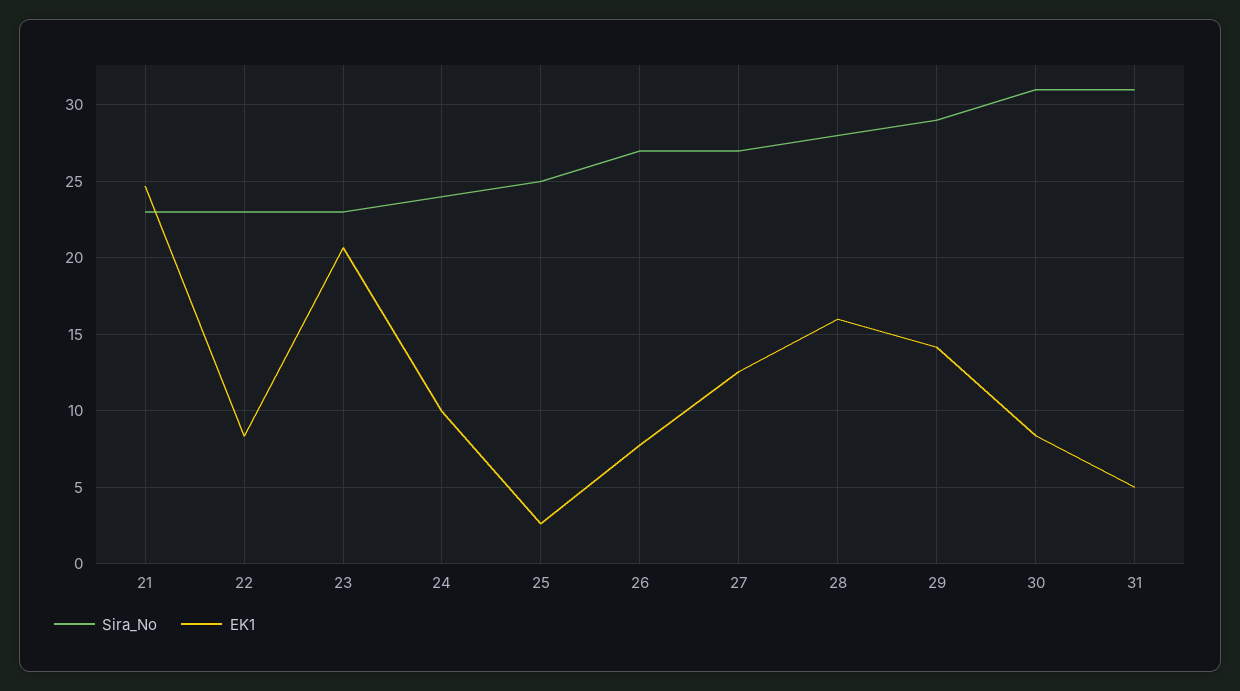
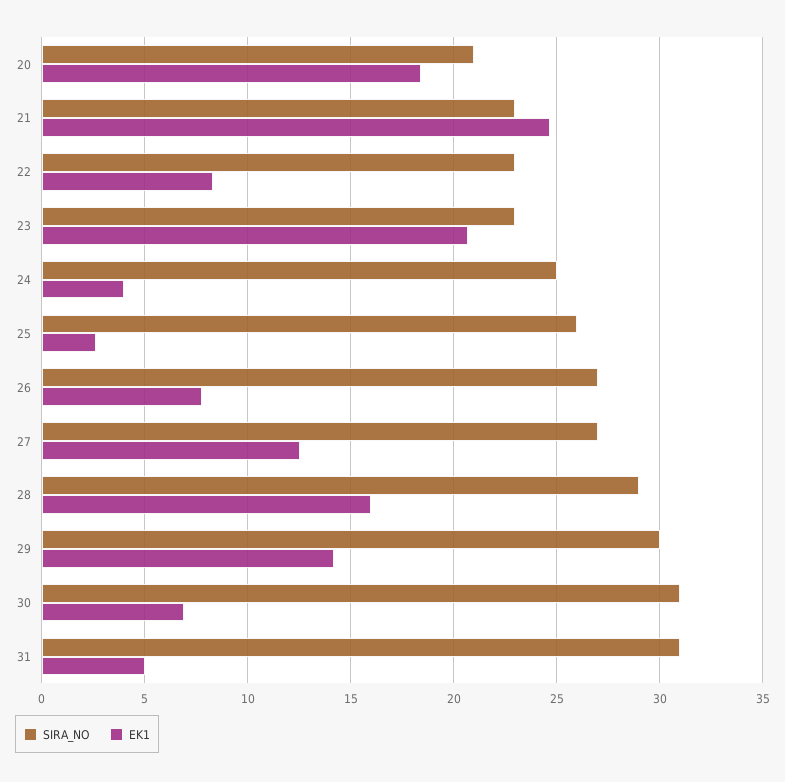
  {
    "Sira_No": {
      "21": 23,
      "22": 23,
      "23": 23,
-     "24": 24,
+     "24": 25,
-     "25": 25,
+     "25": 26,
      "26": 27,
      "27": 27,
-     "28": 28,
+     "28": 29,
-     "29": 29,
+     "29": 30,
      "30": 31,
-     "31": 31
+     "31": 31,
+     "20": 21
    },
    "EK1": {
      "21": 24.5,
      "22": 8.5,
      "23": 20.5,
-     "24": 10,
+     "24": 4,
      "25": 2.5,
      "26": 8,
      "27": 12.5,
      "28": 16,
      "29": 14,
-     "30": 8.5,
+     "30": 7,
-     "31": 5
+     "31": 5,
+     "20": 18.5
    }
  }

